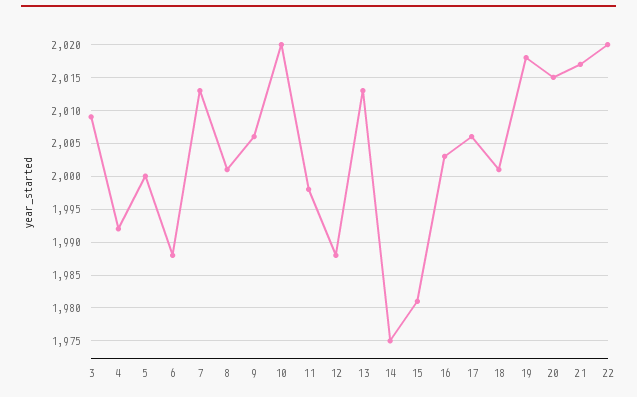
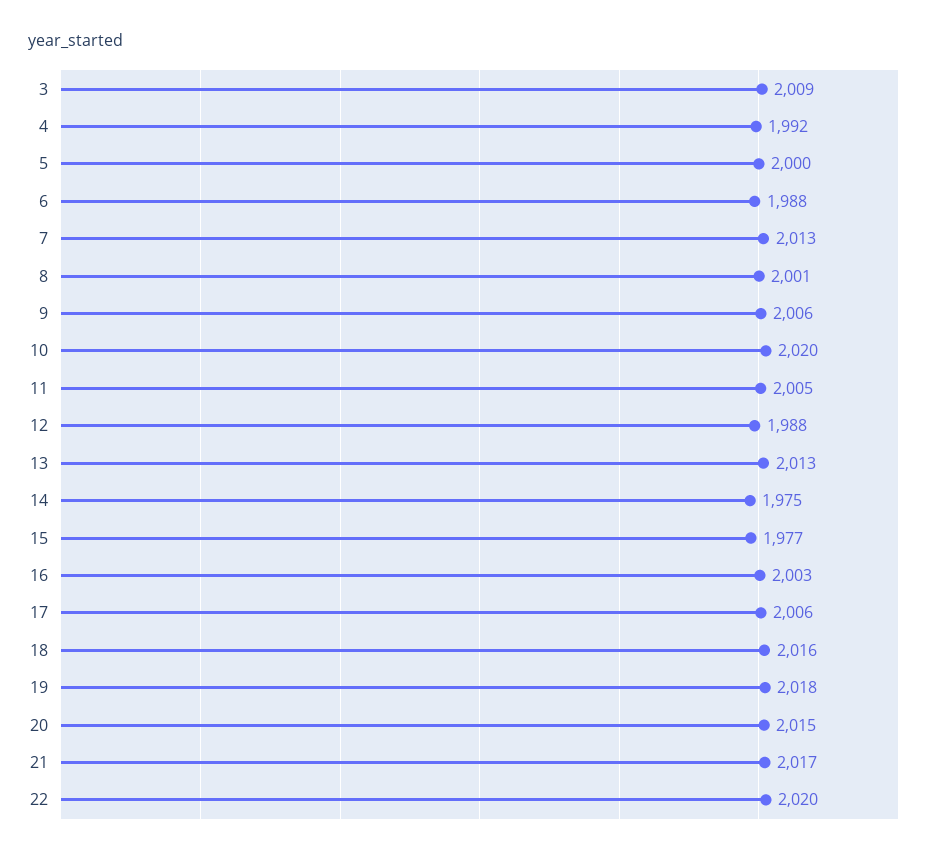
  {
    "3": 2009,
    "4": 1992,
    "5": 2000,
    "6": 1988,
    "7": 2013,
    "8": 2001,
    "9": 2006,
    "10": 2020,
-   "11": 1998,
+   "11": 2005,
    "12": 1988,
    "13": 2013,
    "14": 1975,
-   "15": 1981,
+   "15": 1977,
    "16": 2003,
    "17": 2006,
-   "18": 2001,
+   "18": 2016,
    "19": 2018,
    "20": 2015,
    "21": 2017,
    "22": 2020
  }

